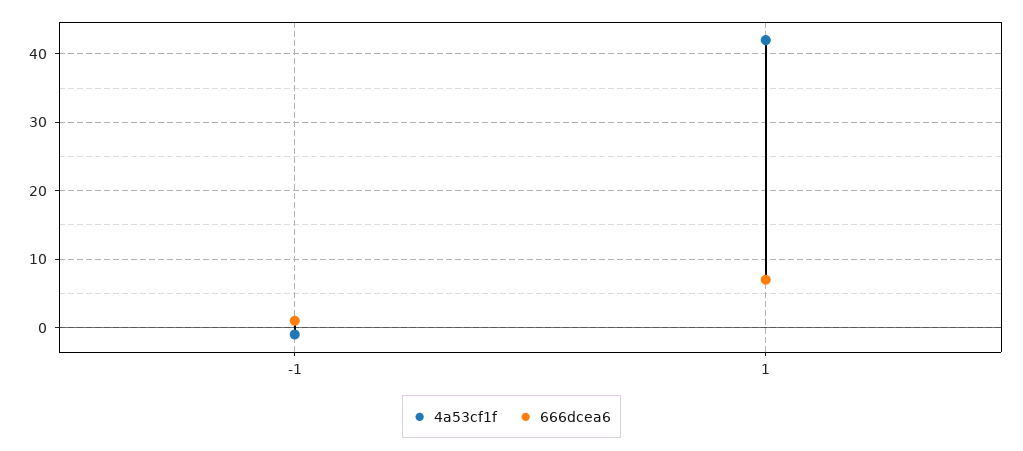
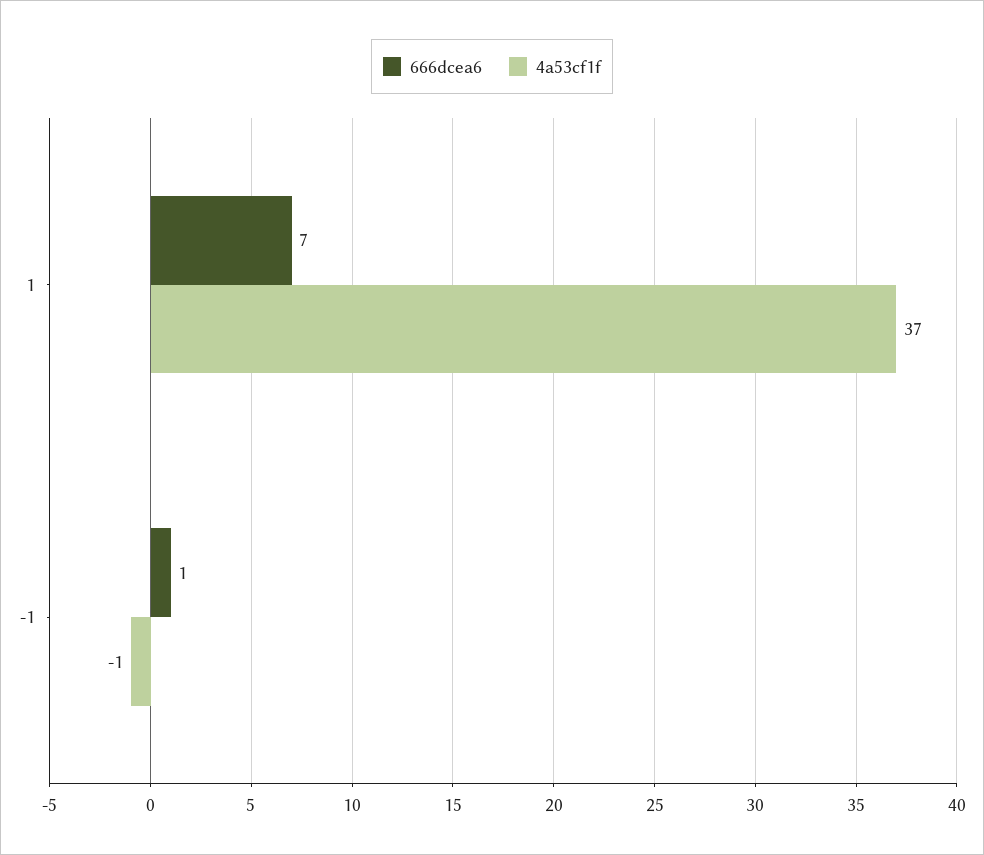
  {
    "4a53cf1f": {
      "-1": -1,
-     "1": 42
+     "1": 37
    },
    "666dcea6": {
      "-1": 1,
      "1": 7
    }
  }

